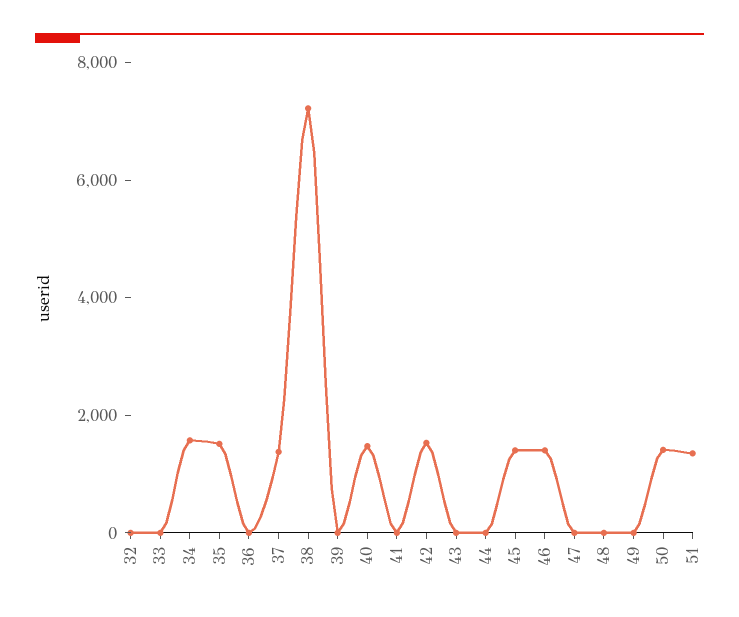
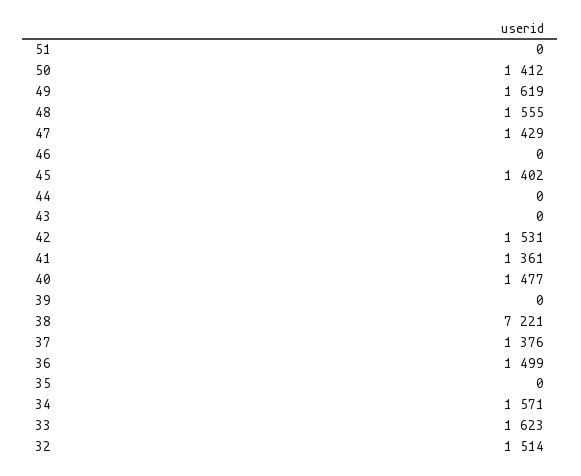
  {
-   "32": 0,
+   "32": 1514,
-   "33": 0,
+   "33": 1623,
    "34": 1571,
-   "35": 1500,
+   "35": 0,
-   "36": 0,
+   "36": 1499,
    "37": 1376,
    "38": 7221,
    "39": 0,
    "40": 1477,
-   "41": 0,
+   "41": 1361,
    "42": 1531,
    "43": 0,
    "44": 0,
    "45": 1402,
-   "46": 1500,
+   "46": 0,
-   "47": 0,
+   "47": 1429,
-   "48": 0,
+   "48": 1555,
-   "49": 0,
+   "49": 1619,
    "50": 1412,
-   "51": 1500
+   "51": 0
  }

